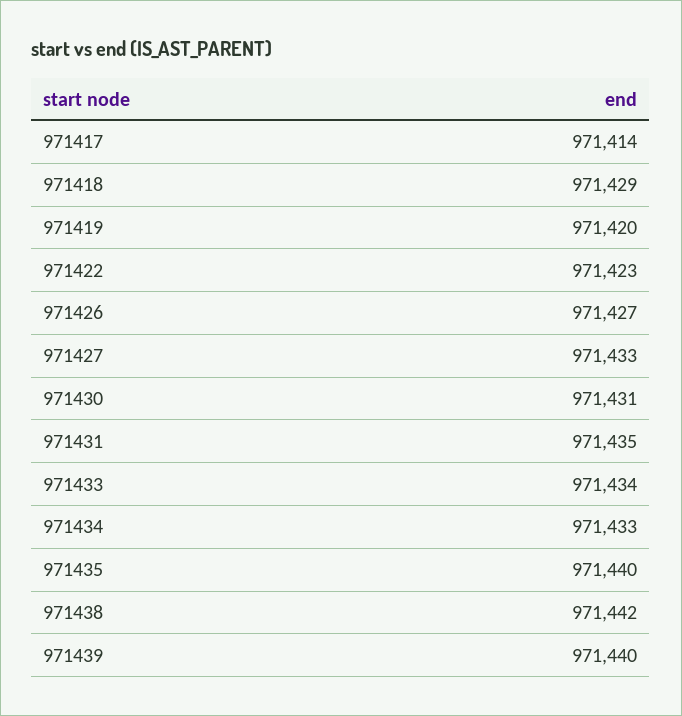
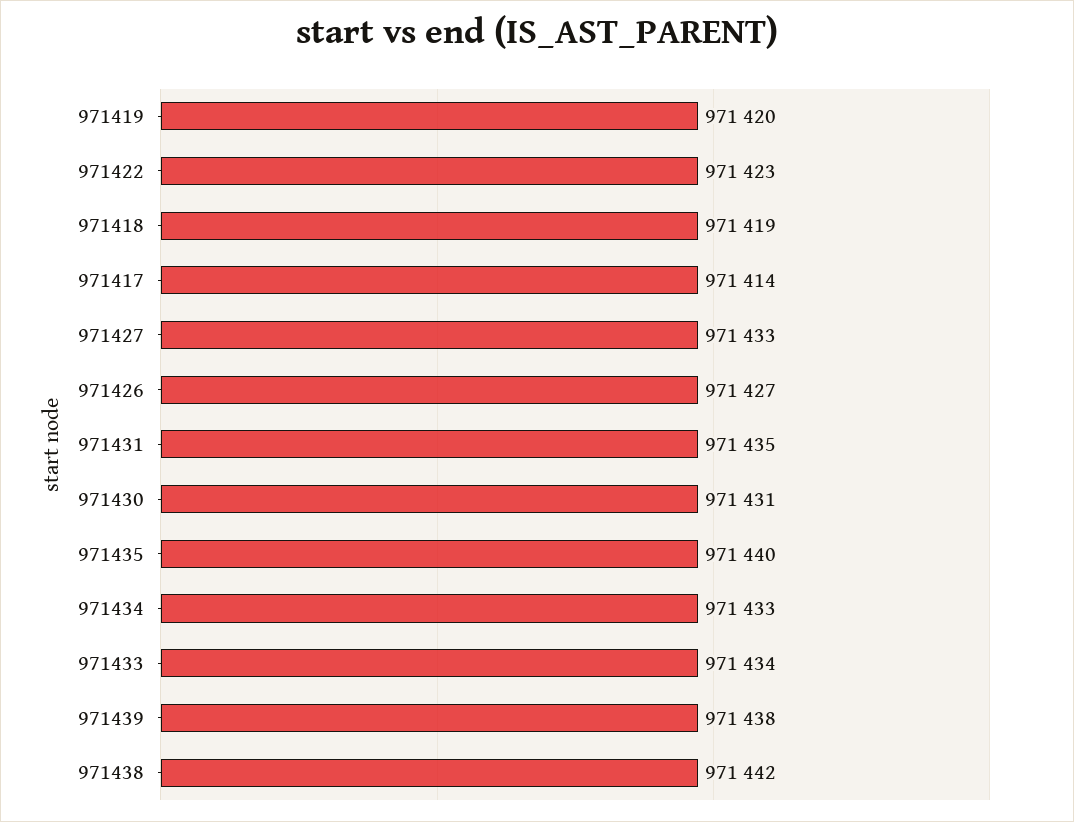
  {
    "971417": 971414,
-   "971418": 971429,
+   "971418": 971419,
    "971419": 971420,
    "971422": 971423,
    "971426": 971427,
    "971427": 971433,
    "971430": 971431,
    "971431": 971435,
    "971433": 971434,
    "971434": 971433,
    "971435": 971440,
    "971438": 971442,
-   "971439": 971440
+   "971439": 971438
  }

